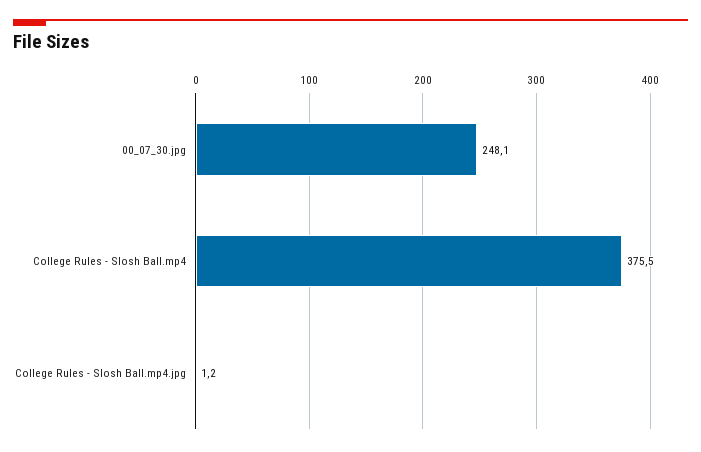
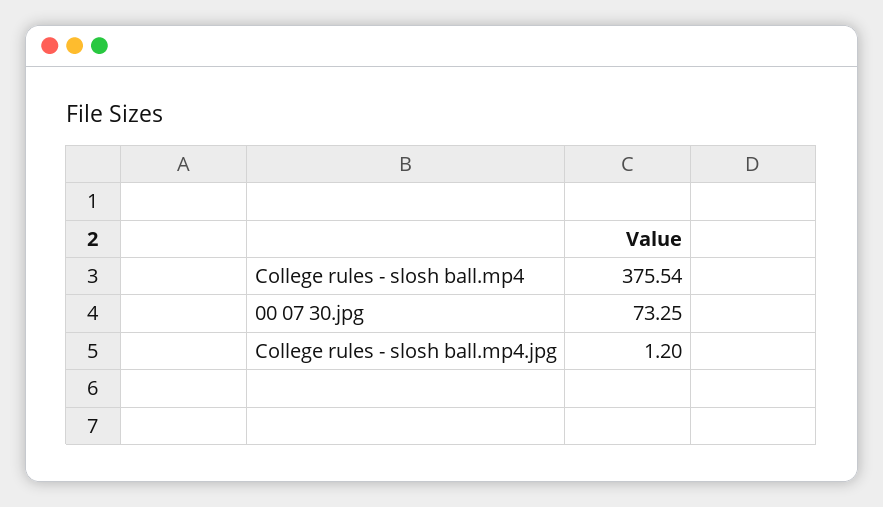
  {
-   "00_07_30.jpg": 248.1,
+   "00_07_30.jpg": 73.25,
    "College Rules - Slosh Ball.mp4": 375.54,
    "College Rules - Slosh Ball.mp4.jpg": 1.2
  }

